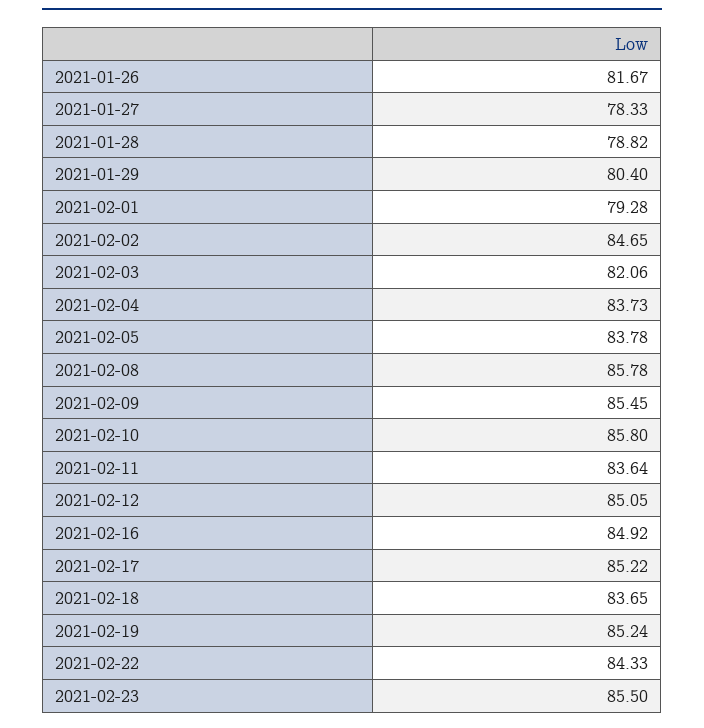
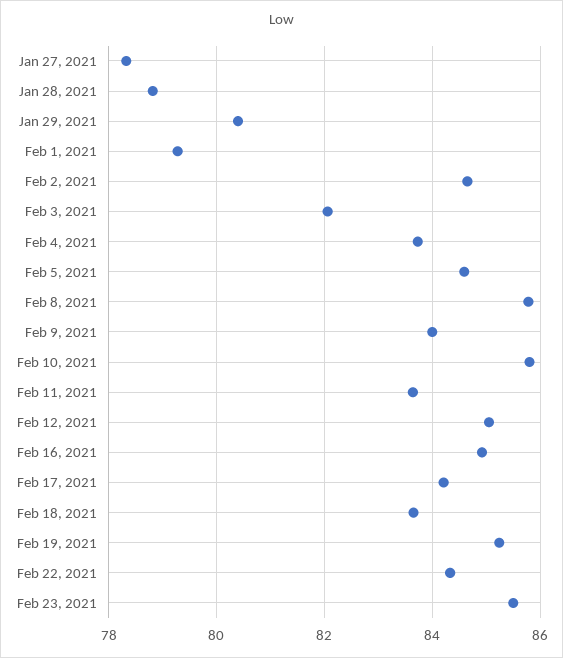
  {
-   "2021-01-26": 81.67,
    "2021-01-27": 78.33,
    "2021-01-28": 78.82,
    "2021-01-29": 80.4,
    "2021-02-01": 79.28,
    "2021-02-02": 84.65,
    "2021-02-03": 82.06,
    "2021-02-04": 83.73,
-   "2021-02-05": 83.78,
+   "2021-02-05": 84.6,
    "2021-02-08": 85.78,
-   "2021-02-09": 85.45,
+   "2021-02-09": 84,
    "2021-02-10": 85.8,
    "2021-02-11": 83.64,
    "2021-02-12": 85.05,
    "2021-02-16": 84.92,
-   "2021-02-17": 85.22,
+   "2021-02-17": 84.2,
    "2021-02-18": 83.65,
    "2021-02-19": 85.24,
    "2021-02-22": 84.33,
    "2021-02-23": 85.5
  }

